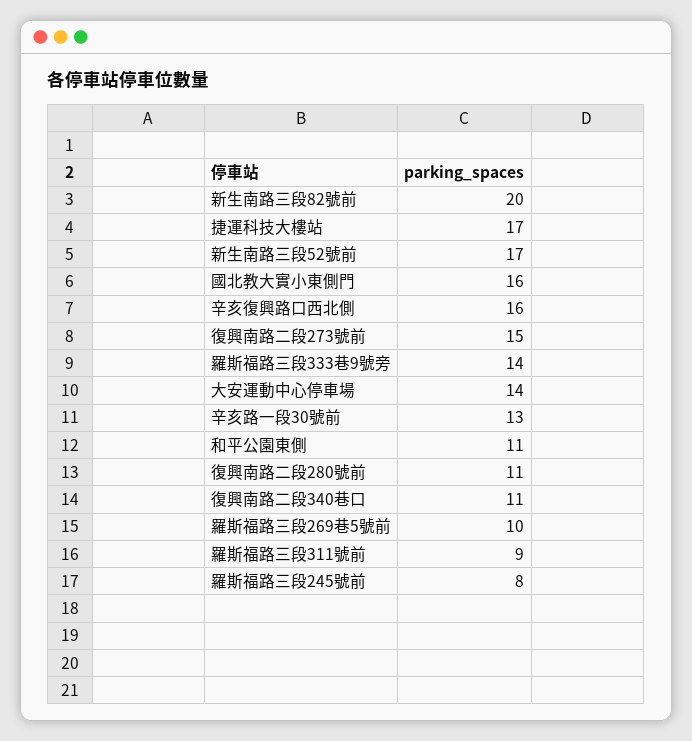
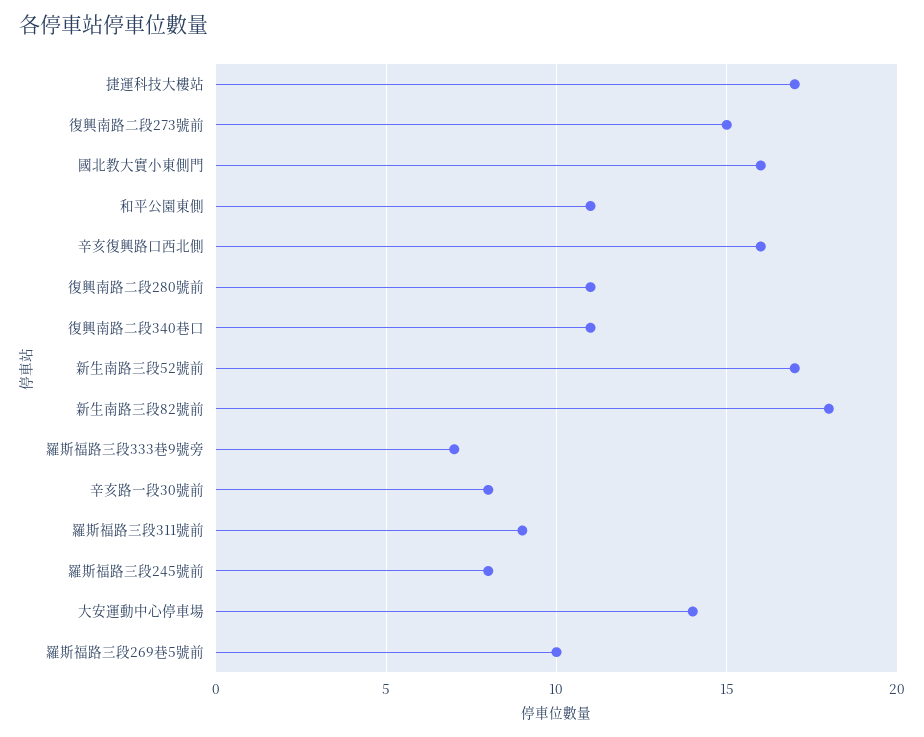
  {
-   "新生南路三段82號前": 20,
+   "新生南路三段82號前": 18,
    "捷運科技大樓站": 17,
    "新生南路三段52號前": 17,
    "國北教大實小東側門": 16,
    "辛亥復興路口西北側": 16,
    "復興南路二段273號前": 15,
-   "羅斯福路三段333巷9號旁": 14,
+   "羅斯福路三段333巷9號旁": 7,
    "大安運動中心停車場": 14,
-   "辛亥路一段30號前": 13,
+   "辛亥路一段30號前": 8,
    "和平公園東側": 11,
    "復興南路二段280號前": 11,
    "復興南路二段340巷口": 11,
    "羅斯福路三段269巷5號前": 10,
    "羅斯福路三段311號前": 9,
    "羅斯福路三段245號前": 8
  }

